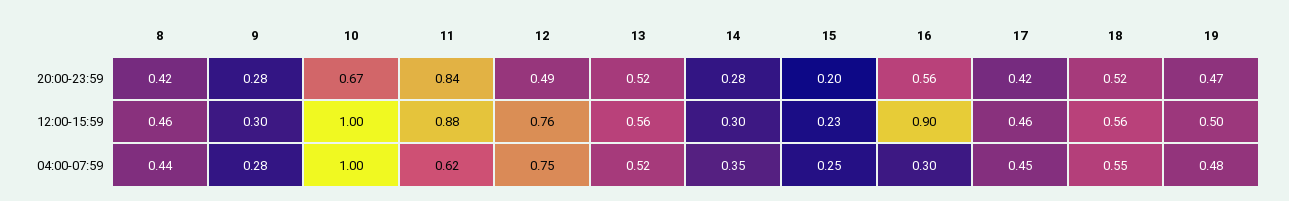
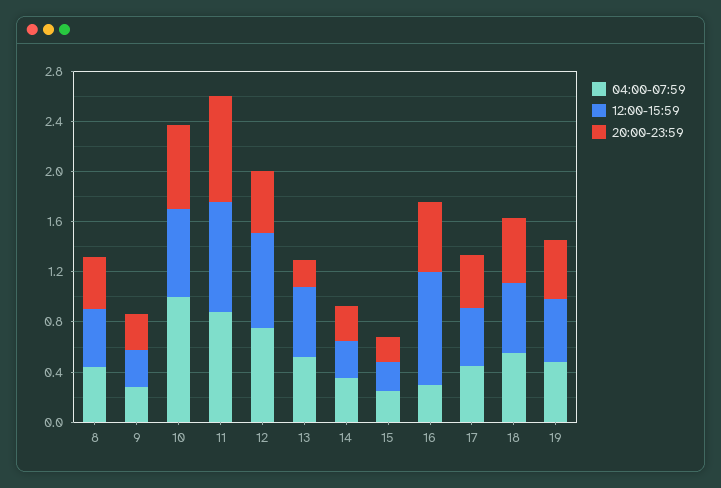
  {
    "20:00-23:59": {
      "8": 0.42,
      "9": 0.28,
      "10": 0.67,
      "11": 0.84,
      "12": 0.49,
-     "13": 0.52,
+     "13": 0.2,
      "14": 0.28,
      "15": 0.2,
      "16": 0.56,
      "17": 0.42,
      "18": 0.52,
      "19": 0.47
    },
    "12:00-15:59": {
      "8": 0.46,
      "9": 0.3,
-     "10": 1,
+     "10": 0.7,
      "11": 0.88,
      "12": 0.76,
      "13": 0.56,
      "14": 0.3,
      "15": 0.23,
      "16": 0.9,
      "17": 0.46,
      "18": 0.56,
      "19": 0.5
    },
    "04:00-07:59": {
      "8": 0.44,
      "9": 0.28,
      "10": 1,
-     "11": 0.62,
+     "11": 0.9,
      "12": 0.75,
      "13": 0.52,
      "14": 0.35,
      "15": 0.25,
      "16": 0.3,
      "17": 0.45,
      "18": 0.55,
      "19": 0.48
    }
  }

